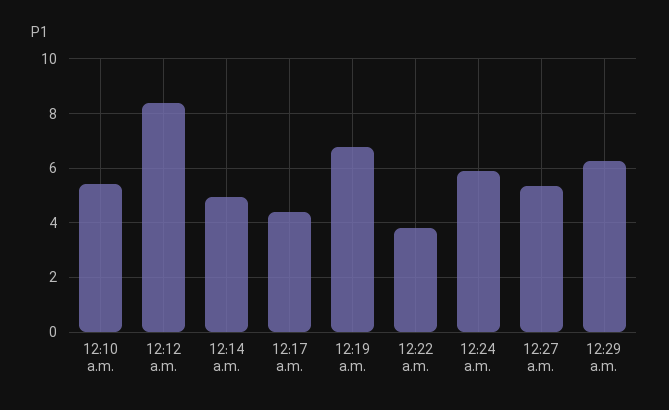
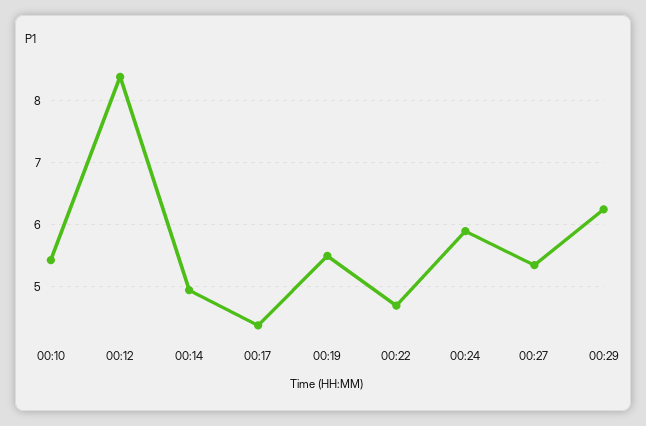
  {
    "12:10 a.m.": 5.4,
    "12:12 a.m.": 8.4,
    "12:14 a.m.": 5,
    "12:17 a.m.": 4.4,
-   "12:19 a.m.": 6.75,
+   "12:19 a.m.": 5.5,
-   "12:22 a.m.": 3.75,
+   "12:22 a.m.": 4.7,
    "12:24 a.m.": 5.9,
    "12:27 a.m.": 5.4,
    "12:29 a.m.": 6.3
  }

